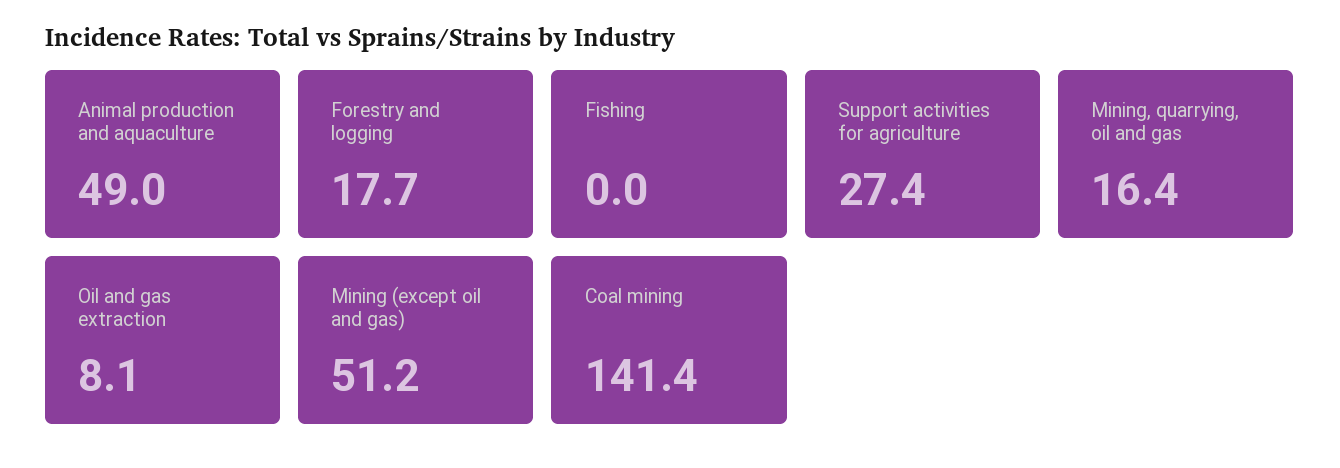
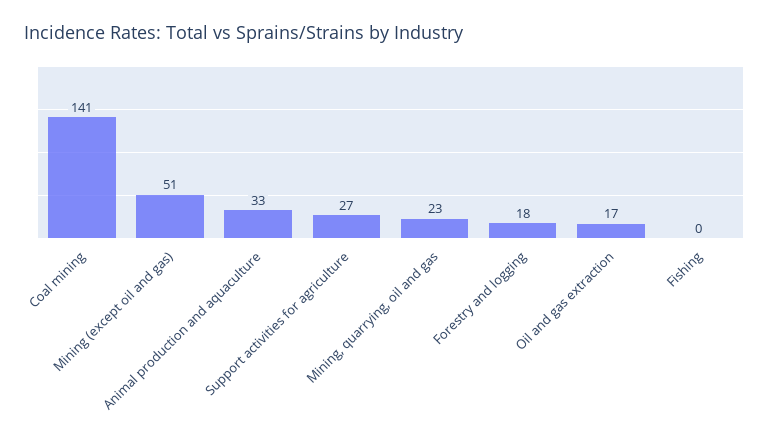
  {
-   "Animal production and aquaculture": 49,
+   "Animal production and aquaculture": 33,
    "Forestry and logging": 17.7,
    "Fishing": 0,
    "Support activities for agriculture": 27.4,
-   "Mining, quarrying, oil and gas": 16.4,
+   "Mining, quarrying, oil and gas": 23,
-   "Oil and gas extraction": 8.1,
+   "Oil and gas extraction": 17,
    "Mining (except oil and gas)": 51.2,
    "Coal mining": 141.4
  }

